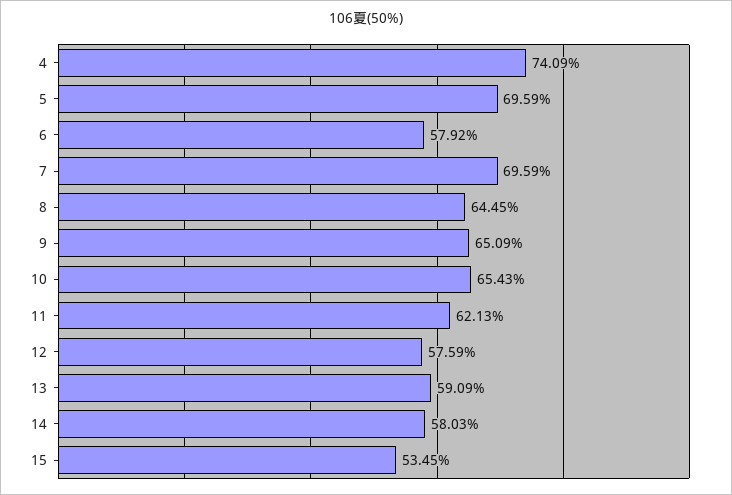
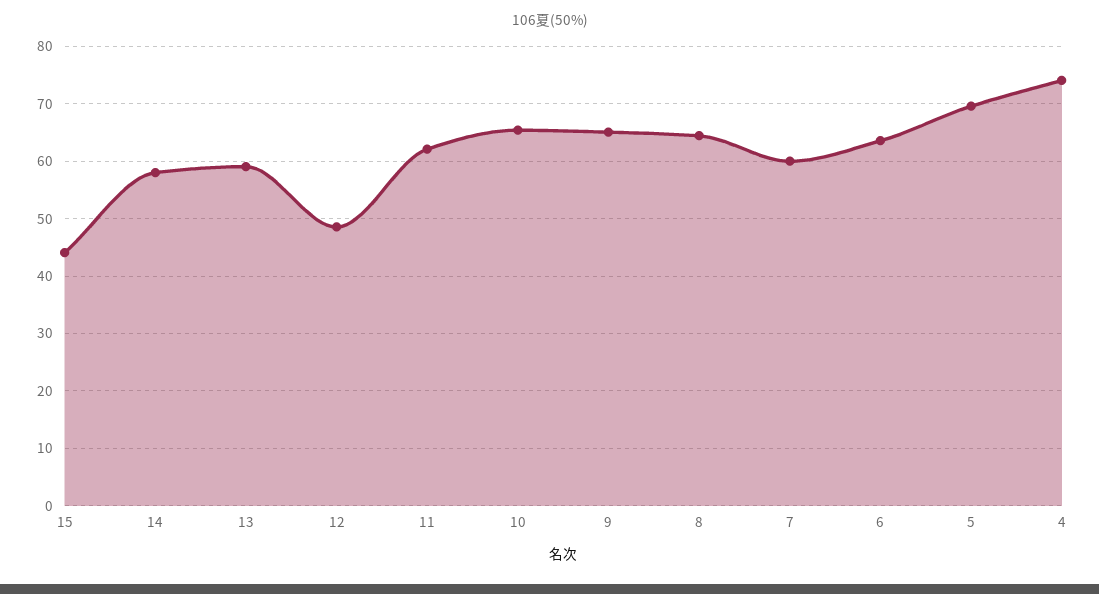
  {
    "4": 74.09,
    "5": 69.59,
-   "6": 57.92,
+   "6": 64,
-   "7": 69.59,
+   "7": 60,
    "8": 64.45,
    "9": 65.09,
    "10": 65.43,
    "11": 62.13,
-   "12": 57.59,
+   "12": 48,
    "13": 59.09,
    "14": 58.03,
-   "15": 53.45
+   "15": 44
  }

